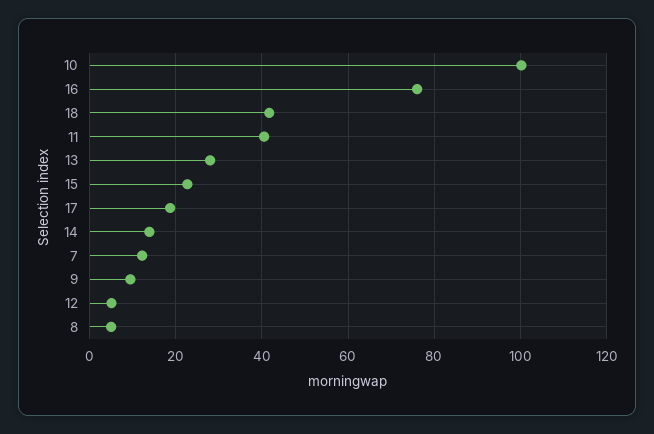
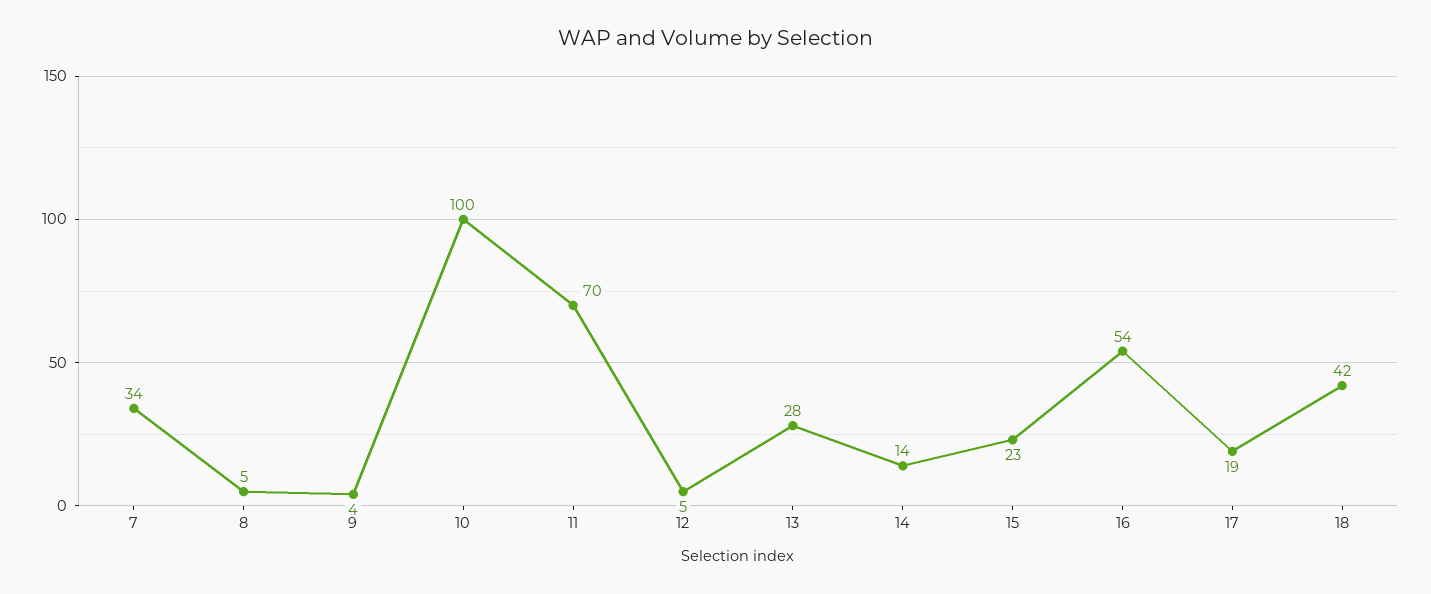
  {
    "10": 100,
-   "16": 76,
+   "16": 54,
    "18": 42,
-   "11": 40,
+   "11": 70,
    "13": 28,
    "15": 23,
    "17": 19,
    "14": 14,
-   "7": 12,
+   "7": 34,
-   "9": 10,
+   "9": 4,
    "12": 5,
    "8": 5
  }

